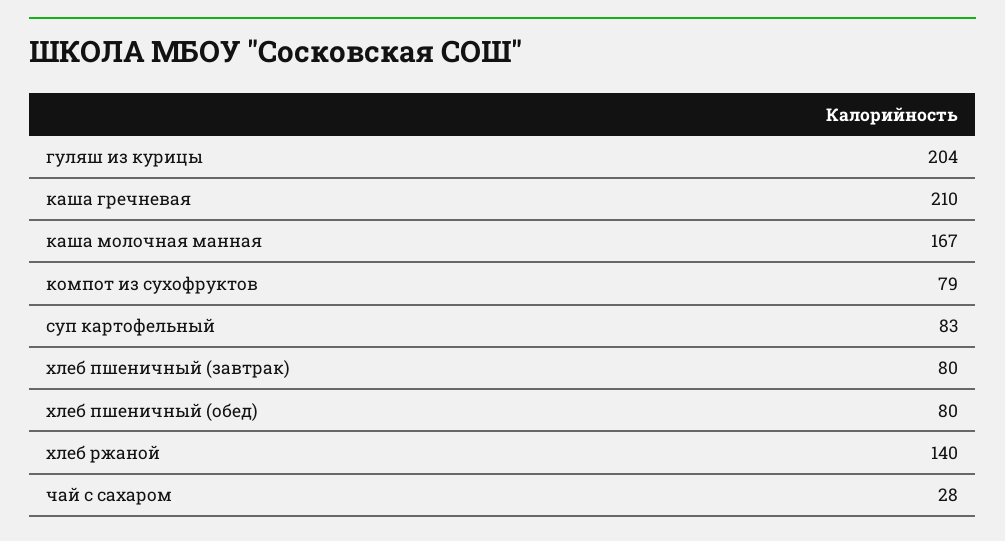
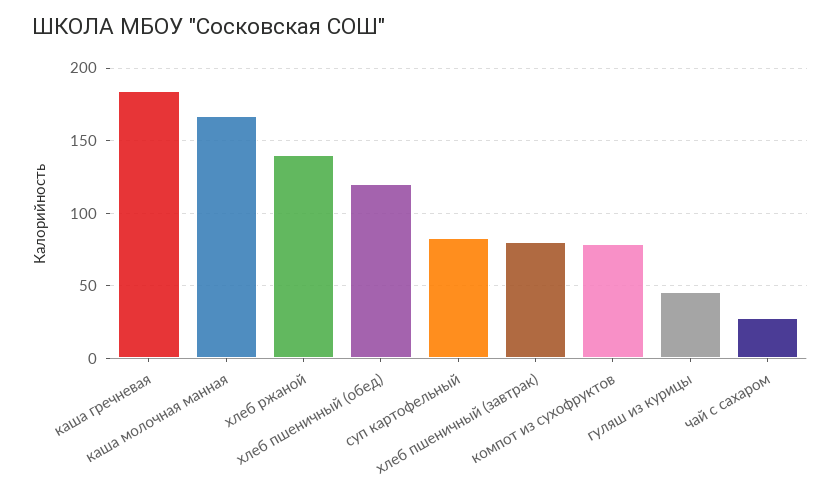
  {
-   "гуляш из курицы": 204,
+   "гуляш из курицы": 45,
-   "каша гречневая": 210,
+   "каша гречневая": 185,
    "каша молочная манная": 167,
    "компот из сухофруктов": 79,
    "суп картофельный": 83,
    "хлеб пшеничный (завтрак)": 80,
-   "хлеб пшеничный (обед)": 80,
+   "хлеб пшеничный (обед)": 120,
    "хлеб ржаной": 140,
    "чай с сахаром": 28
  }

